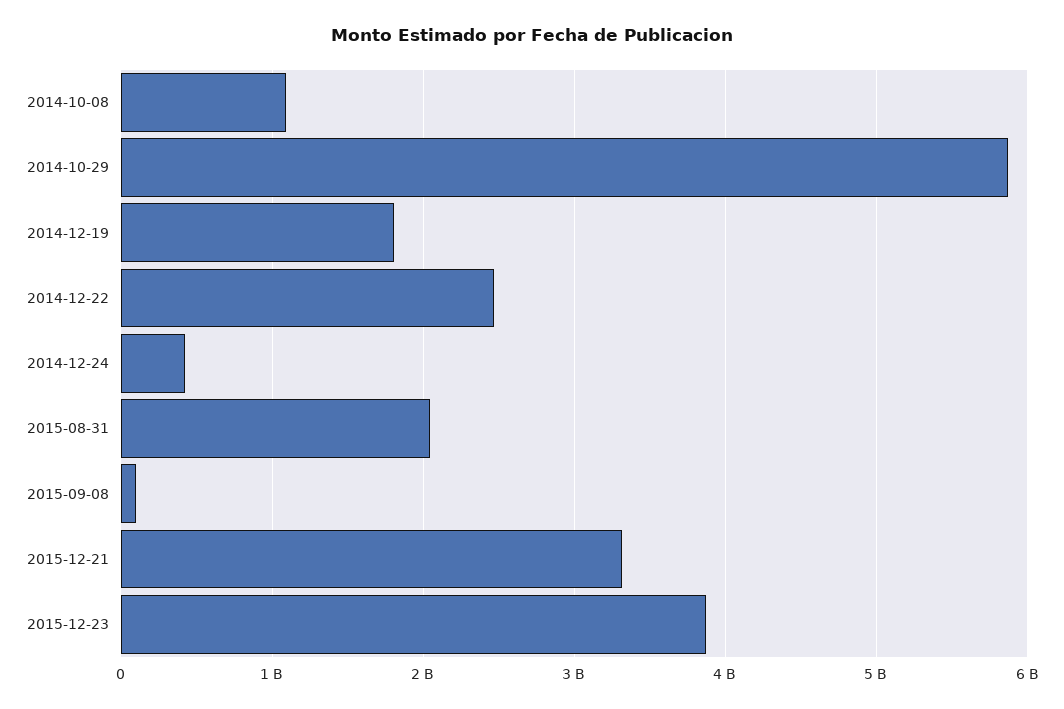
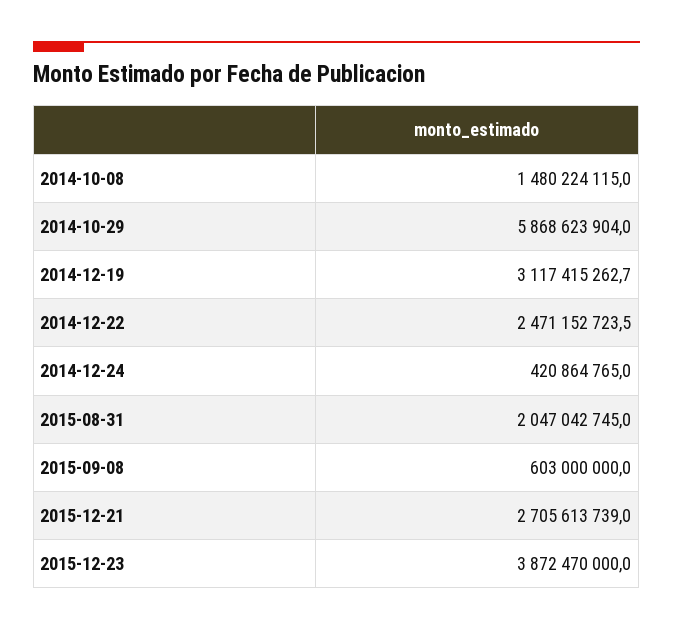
  {
-   "2014-10-08": 1100000000,
+   "2014-10-08": 1480224115,
    "2014-10-29": 5868623904,
-   "2014-12-19": 1800000000,
+   "2014-12-19": 3117415262.7,
    "2014-12-22": 2471152723.5,
    "2014-12-24": 420864765,
    "2015-08-31": 2047042745,
-   "2015-09-08": 100000000,
+   "2015-09-08": 603000000,
-   "2015-12-21": 3300000000,
+   "2015-12-21": 2705613739,
    "2015-12-23": 3872470000
  }

